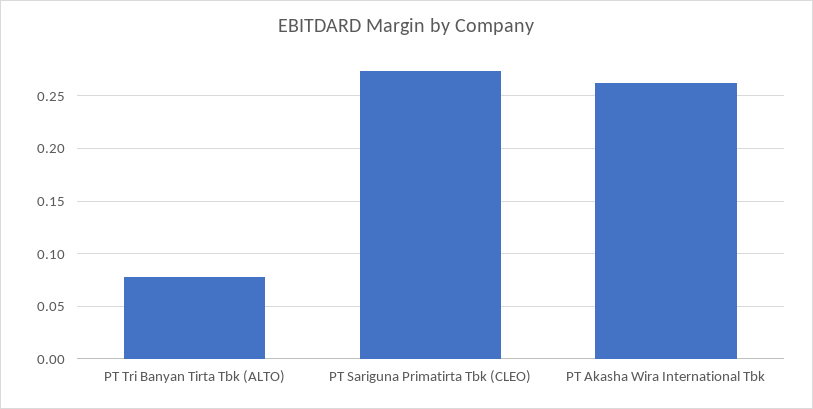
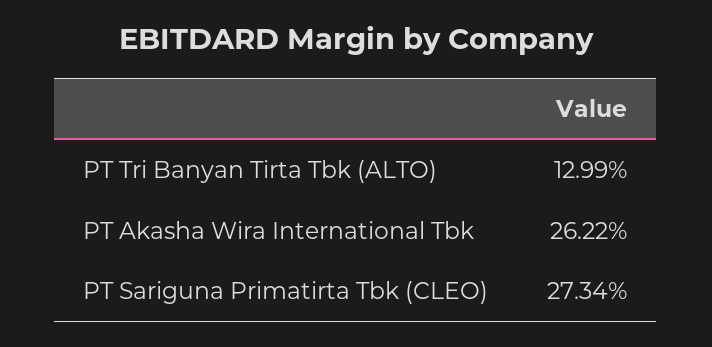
  {
-   "PT Tri Banyan Tirta Tbk (ALTO)": 0.08,
+   "PT Tri Banyan Tirta Tbk (ALTO)": 0.1299,
    "PT Sariguna Primatirta Tbk (CLEO)": 0.2734,
    "PT Akasha Wira International Tbk": 0.2622
  }

